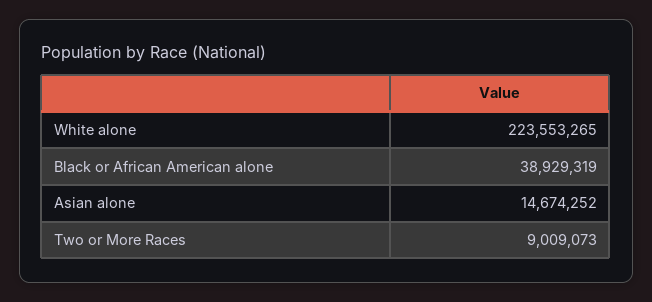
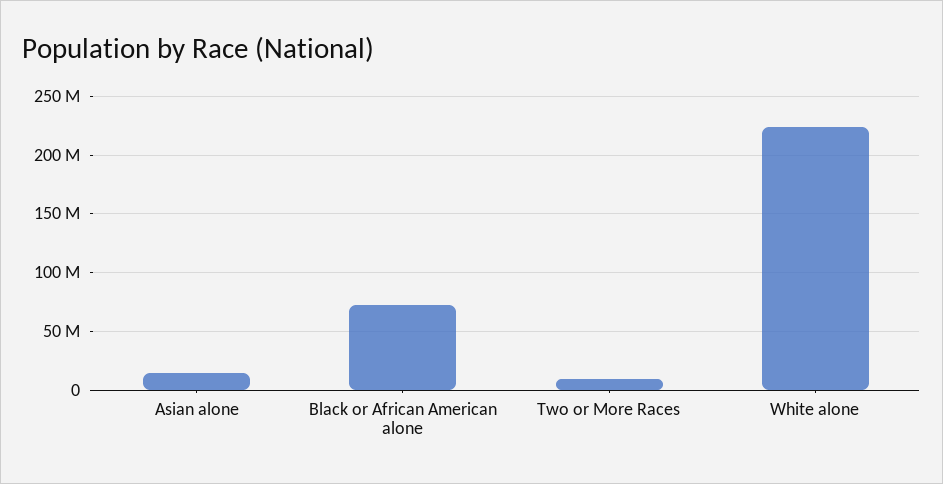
  {
    "White alone": 223553265,
-   "Black or African American alone": 38929319,
+   "Black or African American alone": 70000000,
    "Asian alone": 14674252,
    "Two or More Races": 9009073
  }

